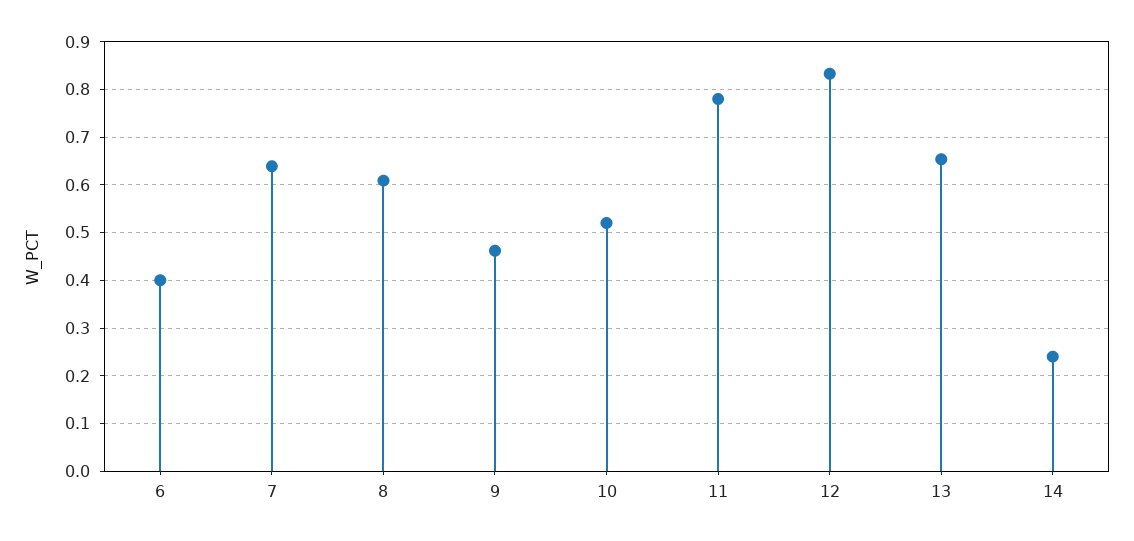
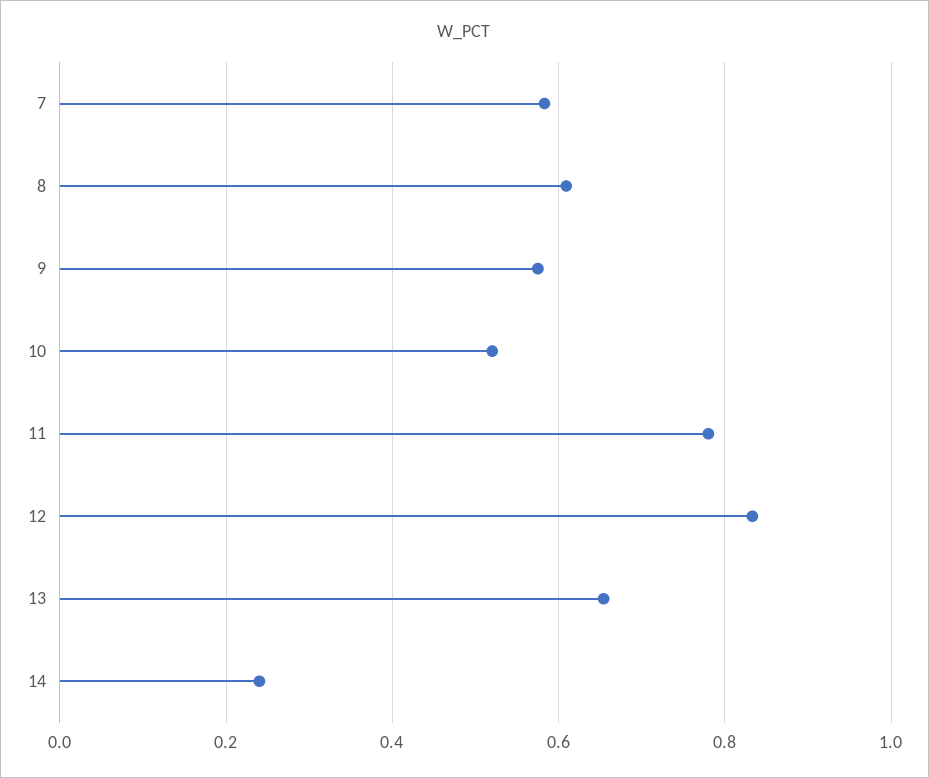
  {
-   "6": 0.4,
-   "7": 0.64,
+   "7": 0.58,
    "8": 0.6,
-   "9": 0.46,
+   "9": 0.58,
    "10": 0.52,
    "11": 0.78,
    "12": 0.84,
    "13": 0.66,
    "14": 0.24
  }

